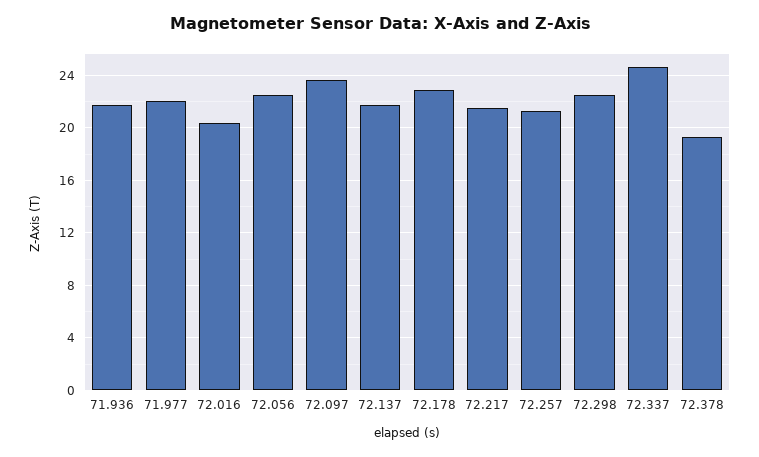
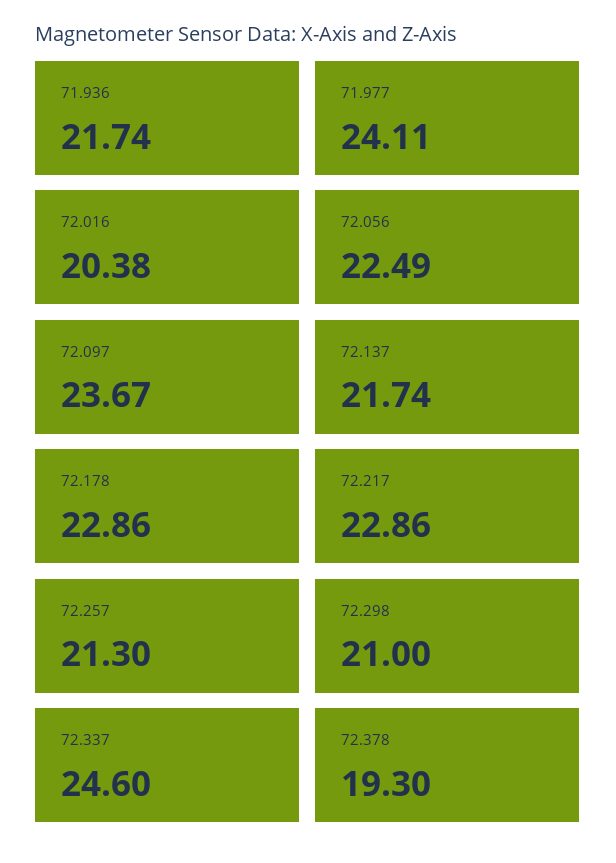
  {
    "71.936": 21.74,
-   "71.977": 22,
+   "71.977": 24.11,
    "72.016": 20.38,
    "72.056": 22.49,
    "72.097": 23.67,
    "72.137": 21.74,
    "72.178": 22.86,
-   "72.217": 21.5,
+   "72.217": 22.86,
    "72.257": 21.3,
-   "72.298": 22.5,
+   "72.298": 21,
    "72.337": 24.6,
    "72.378": 19.3
  }

